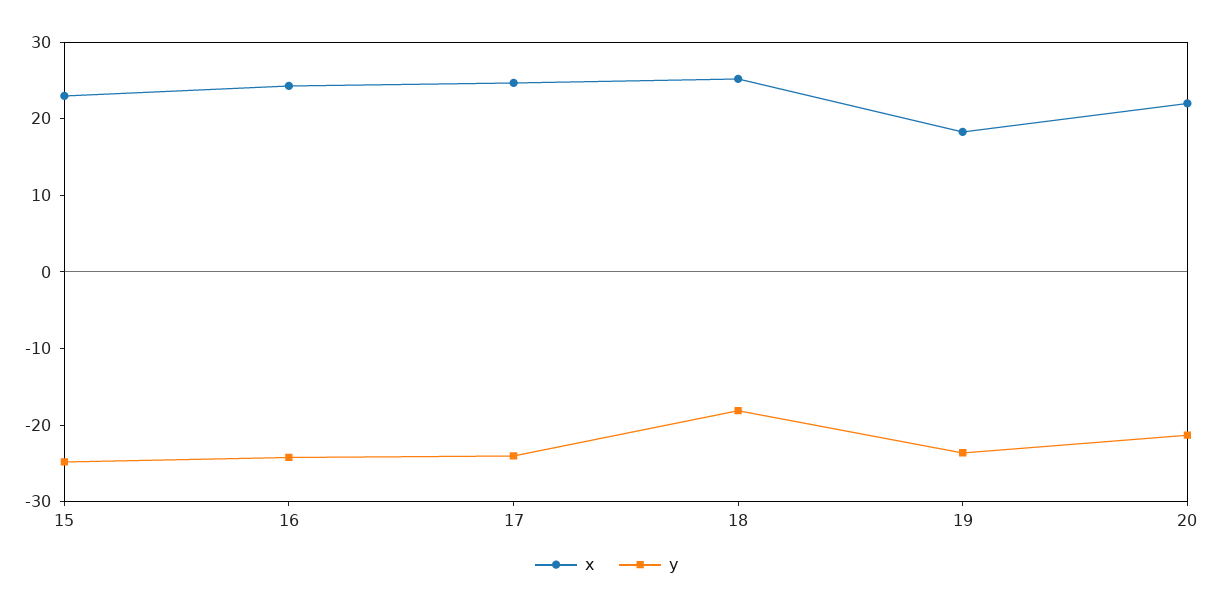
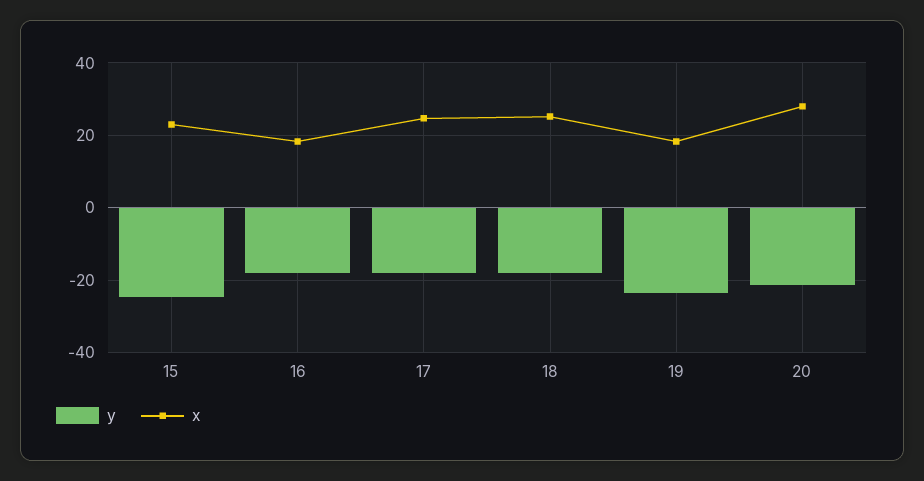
  {
    "x": {
      "15": 24,
-     "16": 24,
+     "16": 18,
      "17": 24,
      "18": 26,
      "19": 18,
-     "20": 22
+     "20": 28
    },
    "y": {
      "15": -24,
-     "16": -24,
+     "16": -18,
-     "17": -24,
+     "17": -18,
      "18": -18,
      "19": -24,
      "20": -22
    }
  }

